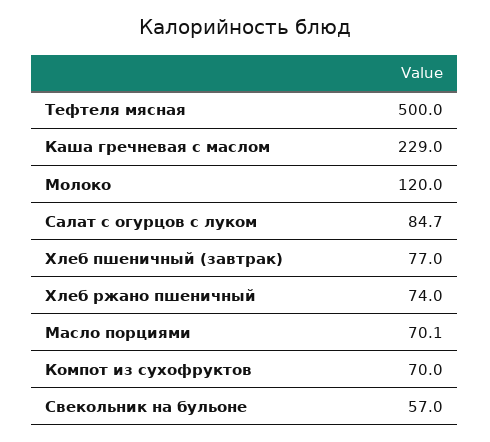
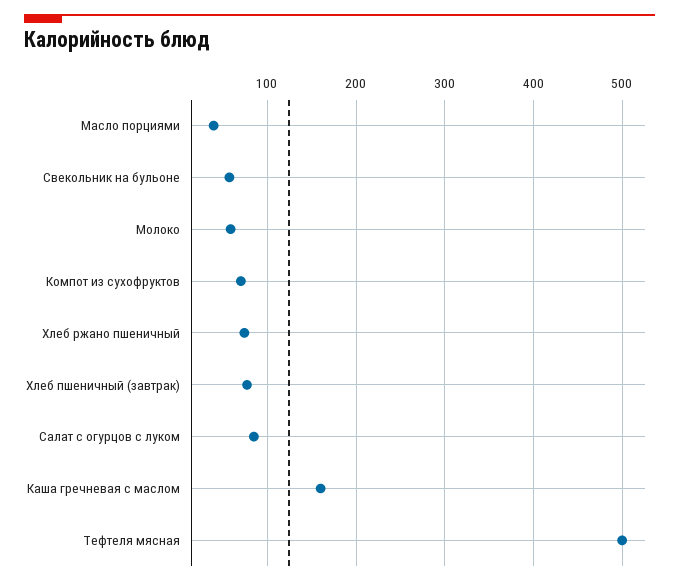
  {
    "Тефтеля мясная": 500,
-   "Каша гречневая с маслом": 229,
+   "Каша гречневая с маслом": 160,
-   "Молоко": 120,
+   "Молоко": 60,
    "Салат с огурцов с луком": 84.7,
    "Хлеб пшеничный (завтрак)": 77,
    "Хлеб ржано пшеничный": 74,
-   "Масло порциями": 70.1,
+   "Масло порциями": 40,
    "Компот из сухофруктов": 70,
    "Свекольник на бульоне": 57
  }

